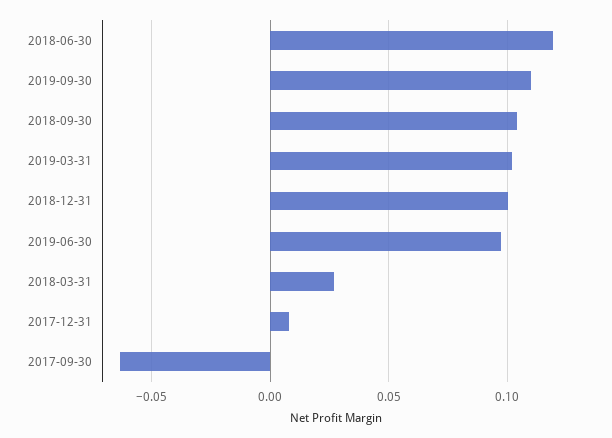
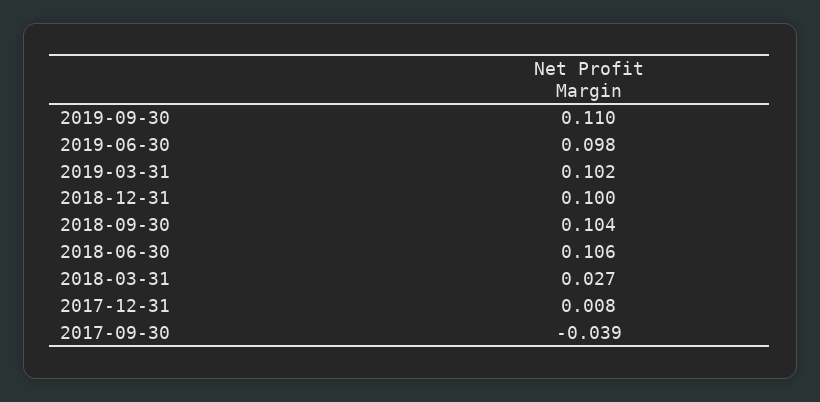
  {
-   "2018-06-30": 0.12,
+   "2018-06-30": 0.106,
    "2019-09-30": 0.11,
    "2018-09-30": 0.104,
    "2019-03-31": 0.102,
    "2018-12-31": 0.1,
    "2019-06-30": 0.098,
    "2018-03-31": 0.027,
    "2017-12-31": 0.008,
-   "2017-09-30": -0.065
+   "2017-09-30": -0.039
  }

